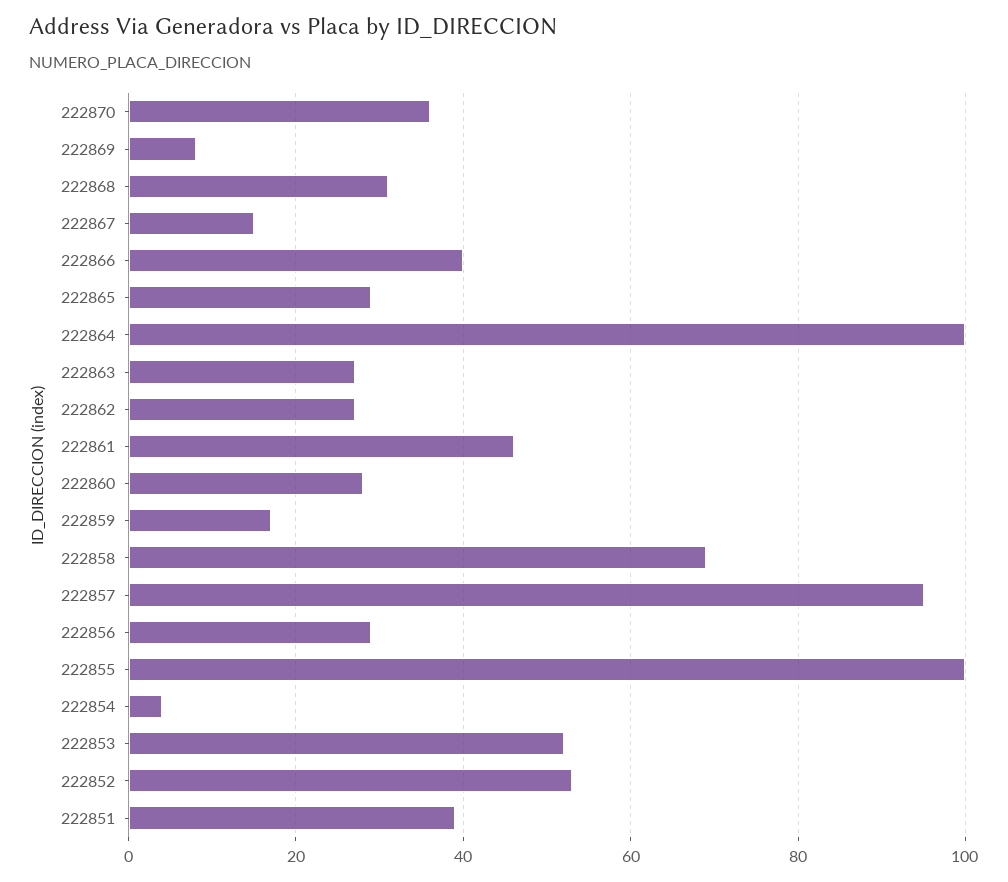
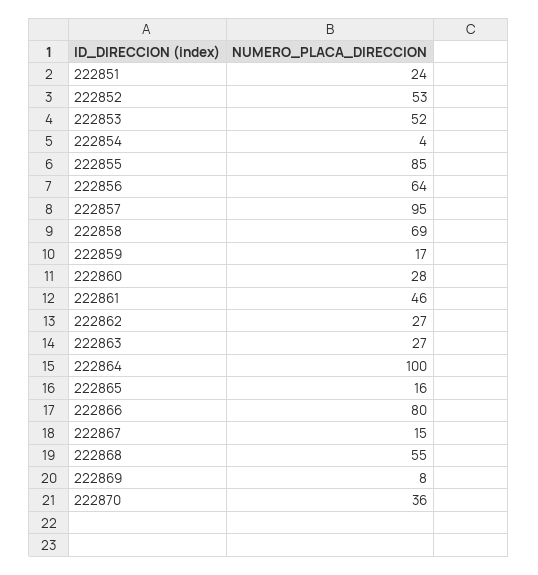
  {
    "222870": 36,
    "222869": 8,
-   "222868": 30,
+   "222868": 55,
    "222867": 15,
-   "222866": 40,
+   "222866": 80,
-   "222865": 30,
+   "222865": 16,
    "222864": 100,
    "222863": 27,
    "222862": 27,
    "222861": 46,
    "222860": 28,
    "222859": 17,
    "222858": 69,
    "222857": 95,
-   "222856": 30,
+   "222856": 64,
-   "222855": 100,
+   "222855": 85,
    "222854": 4,
    "222853": 52,
    "222852": 53,
-   "222851": 40
+   "222851": 24
  }

